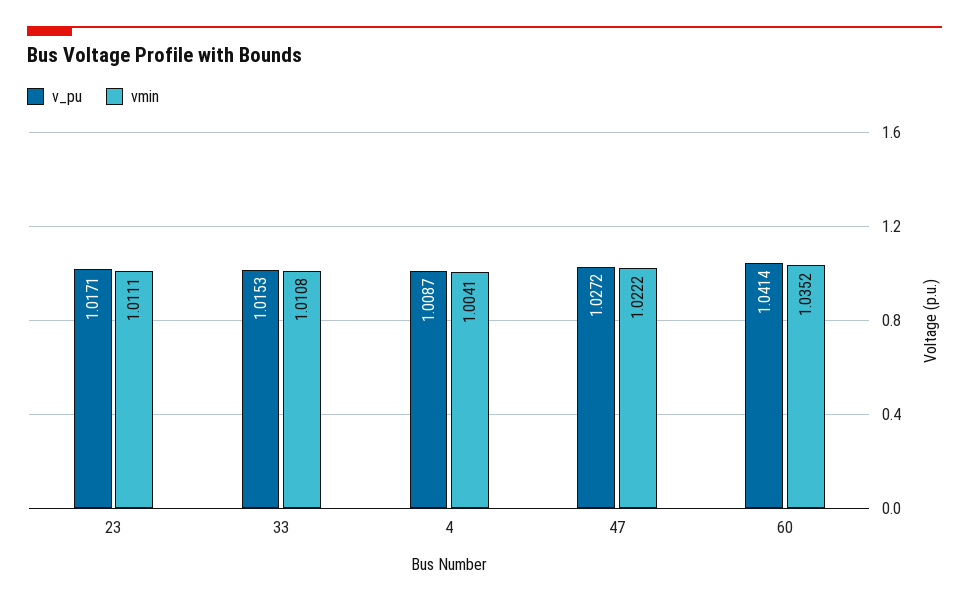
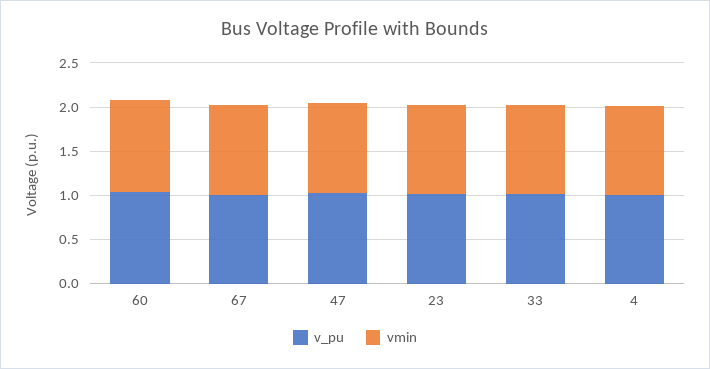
  {
    "v_pu": {
      "23": 1.0171,
      "33": 1.0153,
      "4": 1.0087,
      "47": 1.0272,
-     "60": 1.0414
+     "60": 1.0414,
+     "67": 1
    },
    "vmin": {
      "23": 1.0111,
      "33": 1.0108,
      "4": 1.0041,
      "47": 1.0222,
-     "60": 1.0352
+     "60": 1.0352,
+     "67": 1
    }
  }

